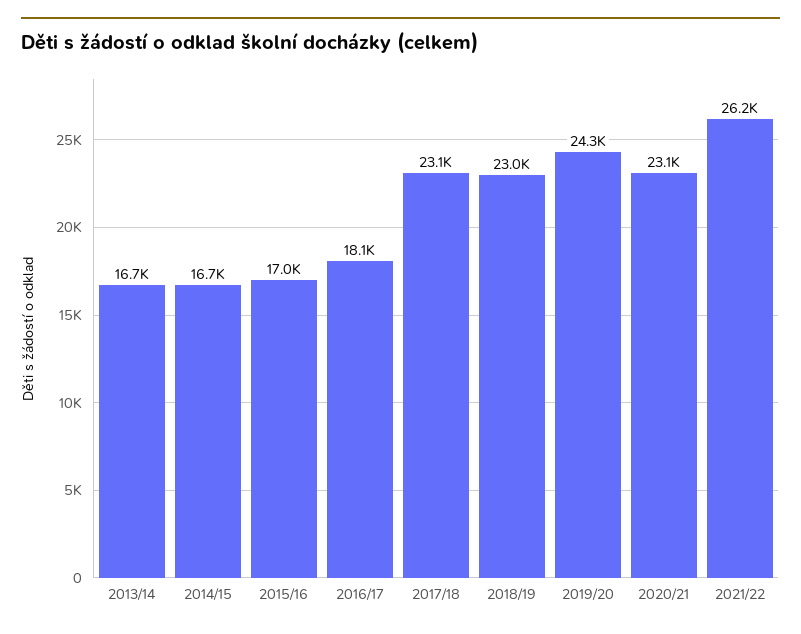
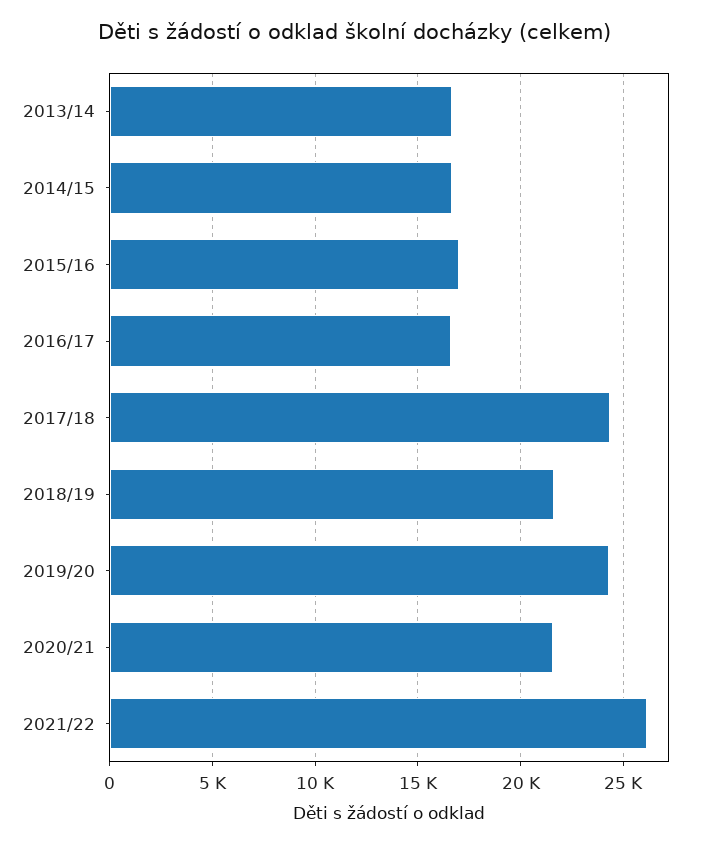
  {
    "2013/14": 16700,
    "2014/15": 16700,
    "2015/16": 17000,
-   "2016/17": 18100,
+   "2016/17": 16500,
-   "2017/18": 23100,
+   "2017/18": 24500,
-   "2018/19": 23000,
+   "2018/19": 21500,
    "2019/20": 24300,
-   "2020/21": 23100,
+   "2020/21": 21500,
    "2021/22": 26200
  }

